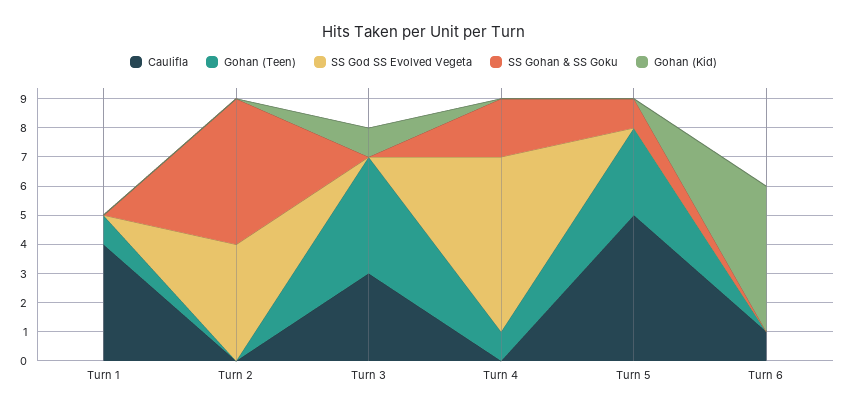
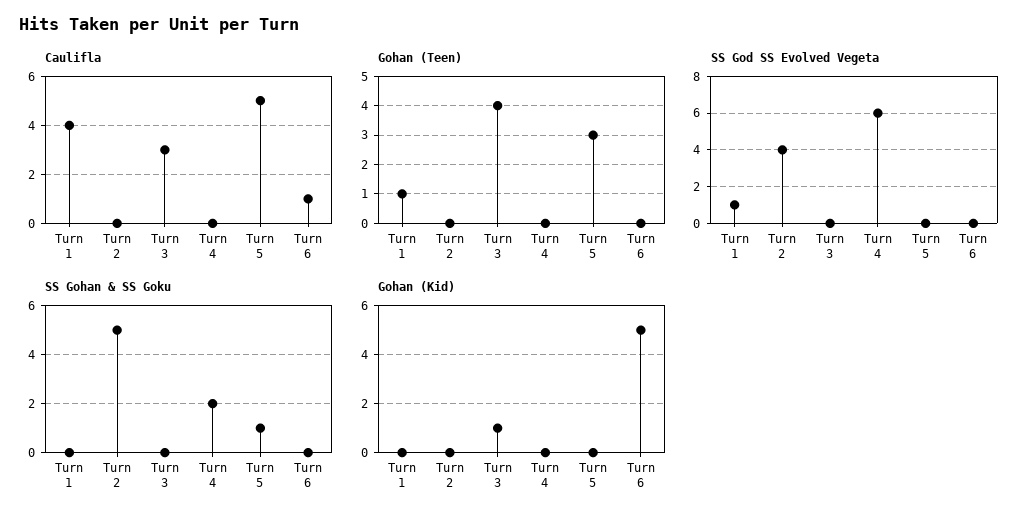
  {
    "Caulifla": {
      "Turn 1": 4,
      "Turn 2": 0,
      "Turn 3": 3,
      "Turn 4": 0,
      "Turn 5": 5,
      "Turn 6": 1
    },
    "Gohan (Teen)": {
      "Turn 1": 1,
      "Turn 2": 0,
      "Turn 3": 4,
-     "Turn 4": 1,
+     "Turn 4": 0,
      "Turn 5": 3,
      "Turn 6": 0
    },
    "SS God SS Evolved Vegeta": {
-     "Turn 1": 0,
+     "Turn 1": 1,
      "Turn 2": 4,
      "Turn 3": 0,
      "Turn 4": 6,
      "Turn 5": 0,
      "Turn 6": 0
    },
    "SS Gohan & SS Goku": {
      "Turn 1": 0,
      "Turn 2": 5,
      "Turn 3": 0,
      "Turn 4": 2,
      "Turn 5": 1,
      "Turn 6": 0
    },
    "Gohan (Kid)": {
      "Turn 1": 0,
      "Turn 2": 0,
      "Turn 3": 1,
      "Turn 4": 0,
      "Turn 5": 0,
      "Turn 6": 5
    }
  }

